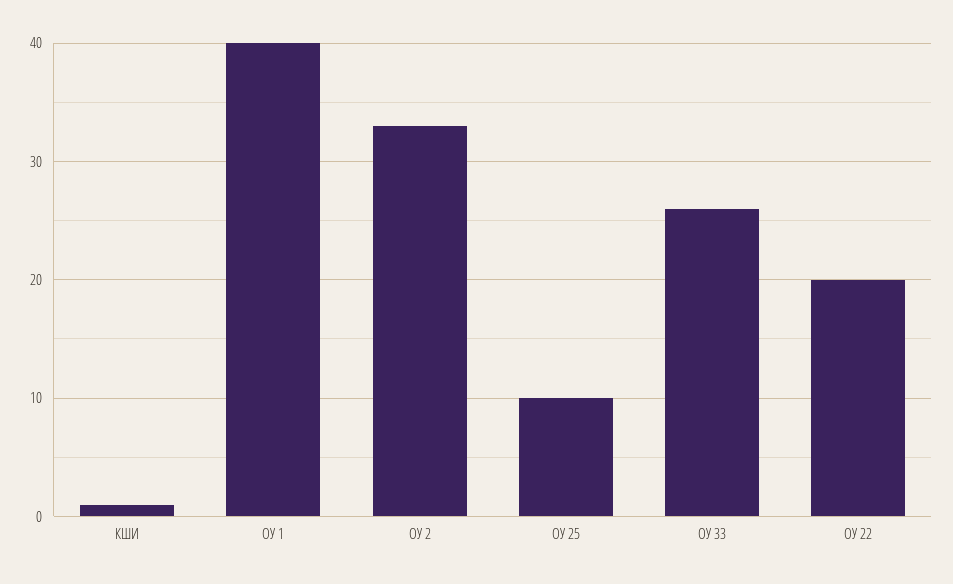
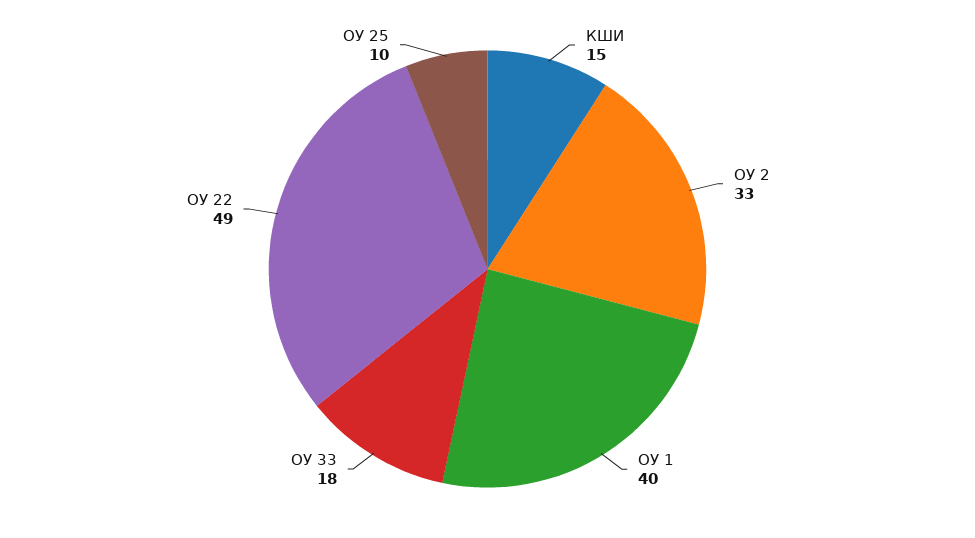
  {
-   "КШИ": 1,
+   "КШИ": 15,
    "ОУ 1": 40,
    "ОУ 2": 33,
    "ОУ 25": 10,
-   "ОУ 33": 26,
+   "ОУ 33": 18,
-   "ОУ 22": 20
+   "ОУ 22": 49
  }

